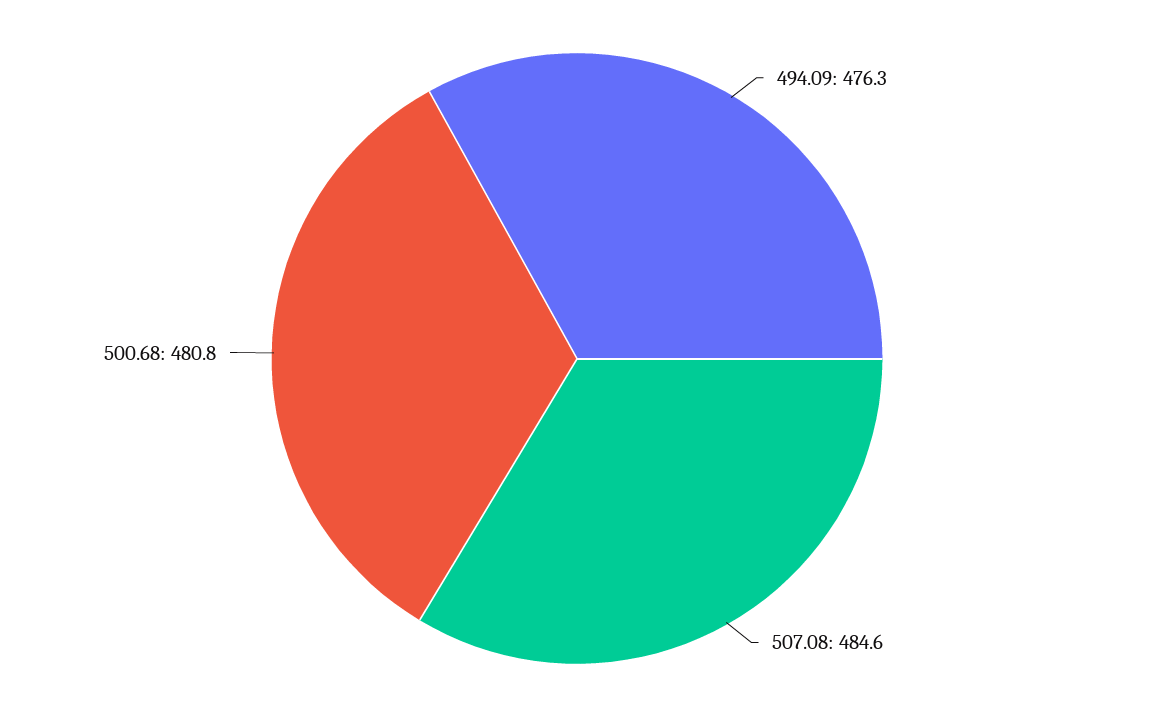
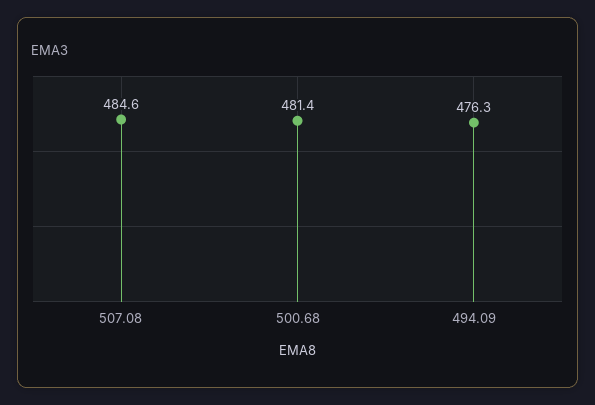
  {
    "494.09": 476.3,
    "507.08": 484.6,
-   "500.68": 480.8
+   "500.68": 481.4
  }

